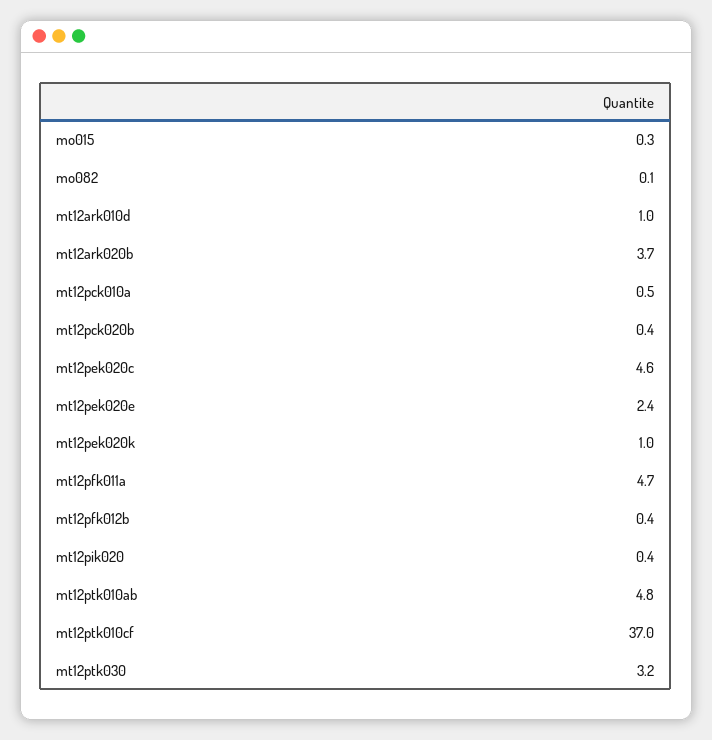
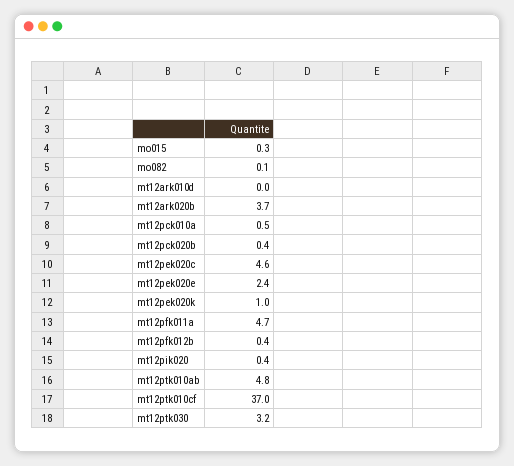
  {
    "mo015": 0.3,
    "mo082": 0.1,
-   "mt12ark010d": 1,
+   "mt12ark010d": 0,
    "mt12ark020b": 3.7,
    "mt12pck010a": 0.5,
    "mt12pck020b": 0.4,
    "mt12pek020c": 4.6,
    "mt12pek020e": 2.4,
    "mt12pek020k": 1,
    "mt12pfk011a": 4.7,
    "mt12pfk012b": 0.4,
    "mt12pik020": 0.4,
    "mt12ptk010ab": 4.8,
    "mt12ptk010cf": 37,
    "mt12ptk030": 3.2
  }

